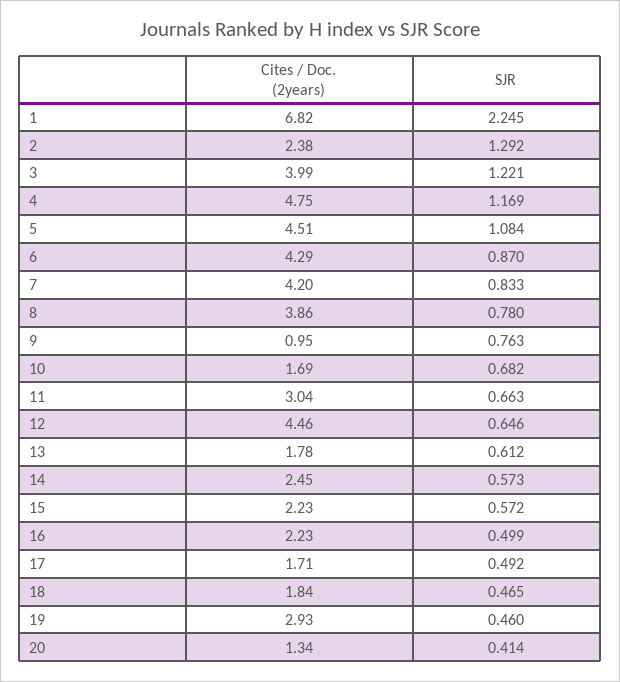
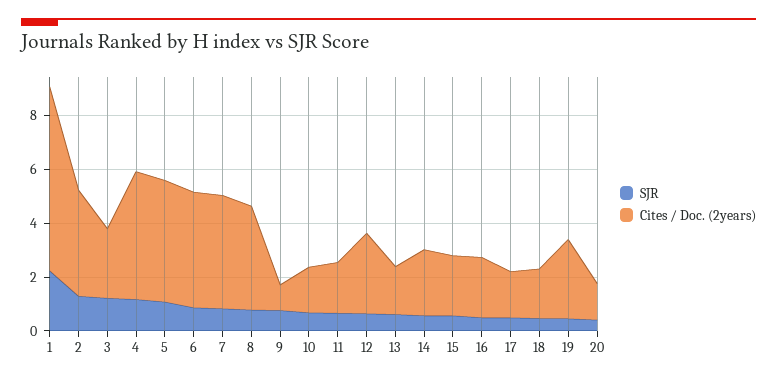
  {
    "Cites / Doc. (2years)": {
      "1": 6.82,
-     "2": 2.38,
+     "2": 4,
-     "3": 3.99,
+     "3": 2.5,
      "4": 4.75,
      "5": 4.51,
      "6": 4.29,
      "7": 4.2,
      "8": 3.86,
      "9": 0.95,
      "10": 1.69,
-     "11": 3.04,
+     "11": 2,
-     "12": 4.46,
+     "12": 3,
      "13": 1.78,
      "14": 2.45,
      "15": 2.23,
      "16": 2.23,
      "17": 1.71,
      "18": 1.84,
      "19": 2.93,
      "20": 1.34
    },
    "SJR": {
      "1": 2.245,
      "2": 1.292,
      "3": 1.221,
      "4": 1.169,
      "5": 1.084,
      "6": 0.87,
      "7": 0.833,
      "8": 0.78,
      "9": 0.763,
      "10": 0.682,
      "11": 0.663,
      "12": 0.646,
      "13": 0.612,
      "14": 0.573,
      "15": 0.572,
      "16": 0.499,
      "17": 0.492,
      "18": 0.465,
      "19": 0.46,
      "20": 0.414
    }
  }

